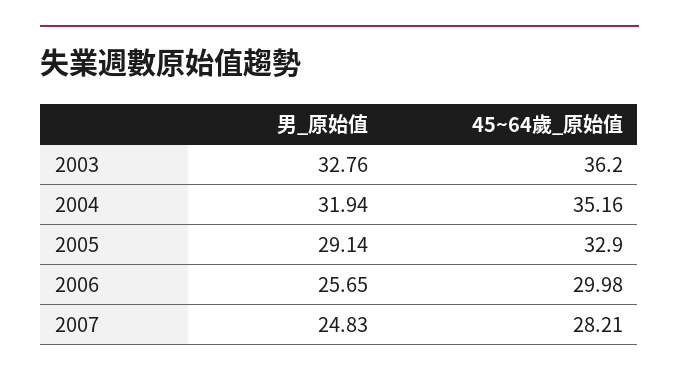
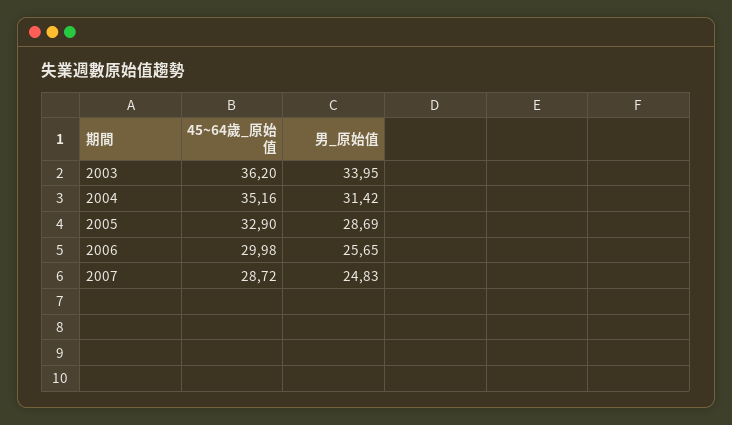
  {
    "男_原始值": {
-     "2003": 32.76,
+     "2003": 33.95,
-     "2004": 31.94,
+     "2004": 31.42,
-     "2005": 29.14,
+     "2005": 28.69,
      "2006": 25.65,
      "2007": 24.83
    },
    "45~64歲_原始值": {
      "2003": 36.2,
      "2004": 35.16,
      "2005": 32.9,
      "2006": 29.98,
-     "2007": 28.21
+     "2007": 28.72
    }
  }

